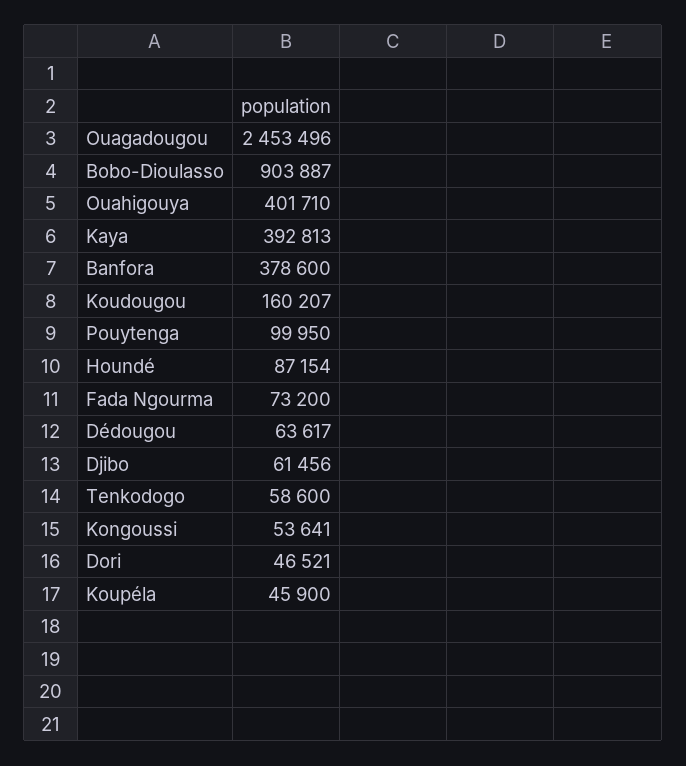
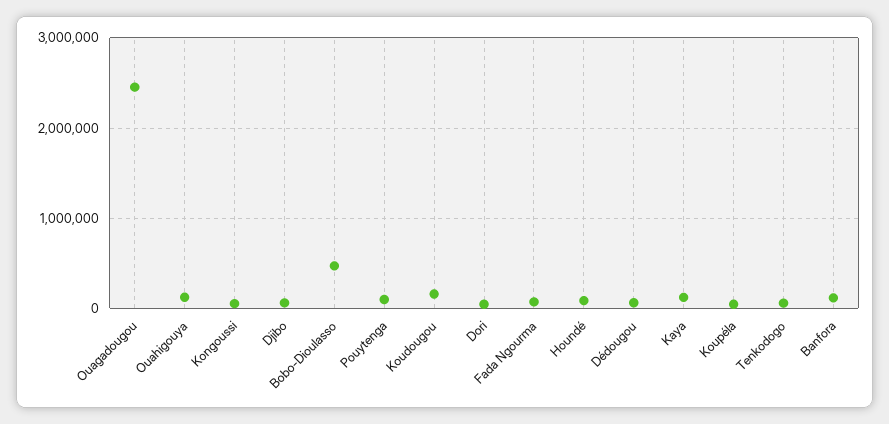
  {
    "Ouagadougou": 2453496,
-   "Bobo-Dioulasso": 903887,
+   "Bobo-Dioulasso": 500000,
-   "Ouahigouya": 401710,
+   "Ouahigouya": 100000,
-   "Kaya": 392813,
+   "Kaya": 100000,
-   "Banfora": 378600,
+   "Banfora": 100000,
    "Koudougou": 160207,
    "Pouytenga": 99950,
    "Houndé": 87154,
    "Fada Ngourma": 73200,
    "Dédougou": 63617,
    "Djibo": 61456,
    "Tenkodogo": 58600,
    "Kongoussi": 53641,
    "Dori": 46521,
    "Koupéla": 45900
  }

